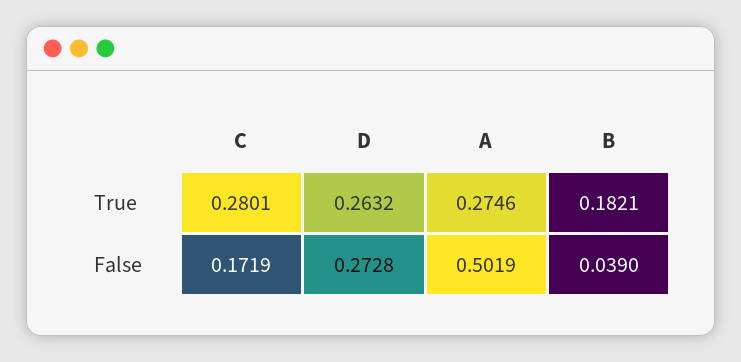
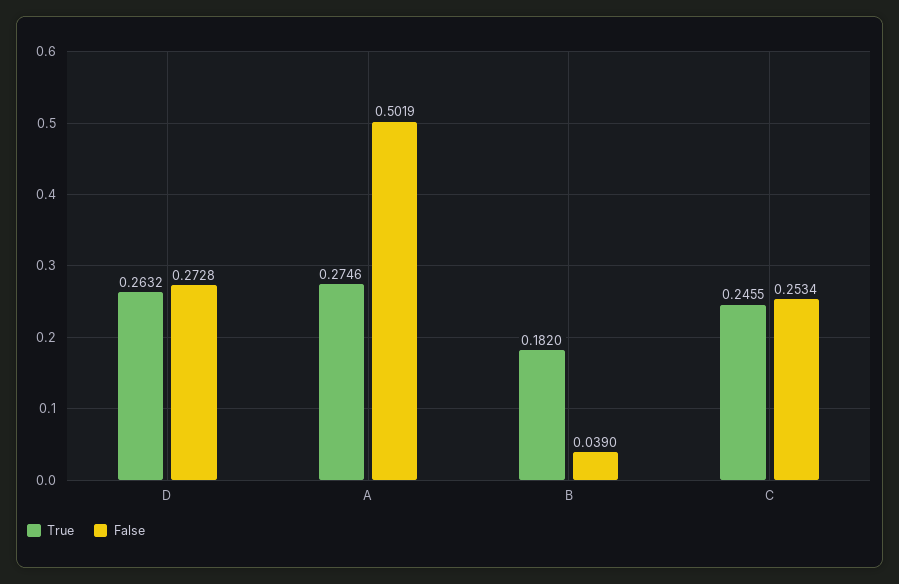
  {
    "True": {
-     "C": 0.2801,
+     "C": 0.2455,
      "D": 0.2632,
      "A": 0.2746,
-     "B": 0.1821
+     "B": 0.182
    },
    "False": {
-     "C": 0.1719,
+     "C": 0.2534,
      "D": 0.2728,
      "A": 0.5019,
      "B": 0.039
    }
  }

